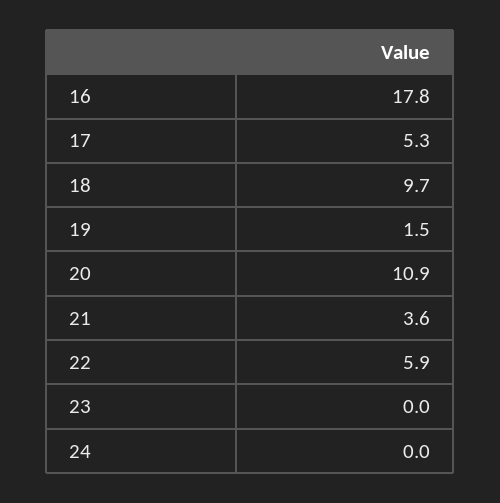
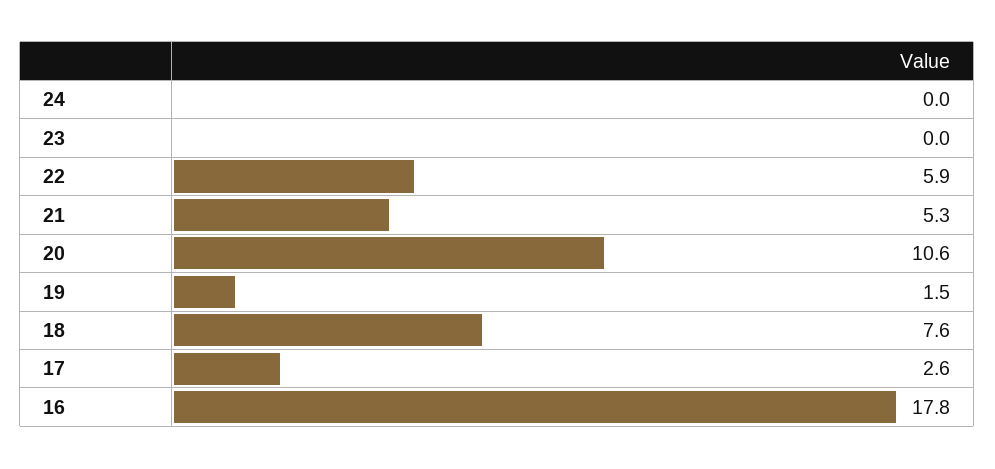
  {
    "16": 17.8,
-   "17": 5.3,
+   "17": 2.6,
-   "18": 9.7,
+   "18": 7.6,
    "19": 1.5,
-   "20": 10.9,
+   "20": 10.6,
-   "21": 3.6,
+   "21": 5.3,
    "22": 5.9,
    "23": 0,
    "24": 0
  }

